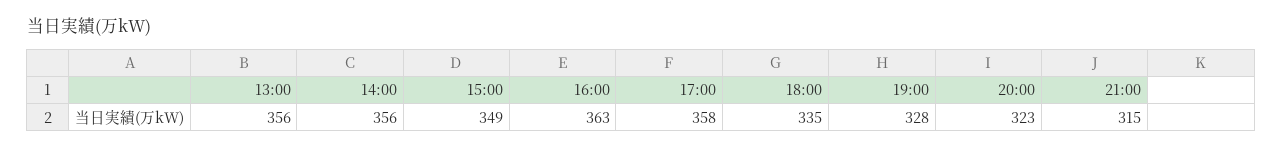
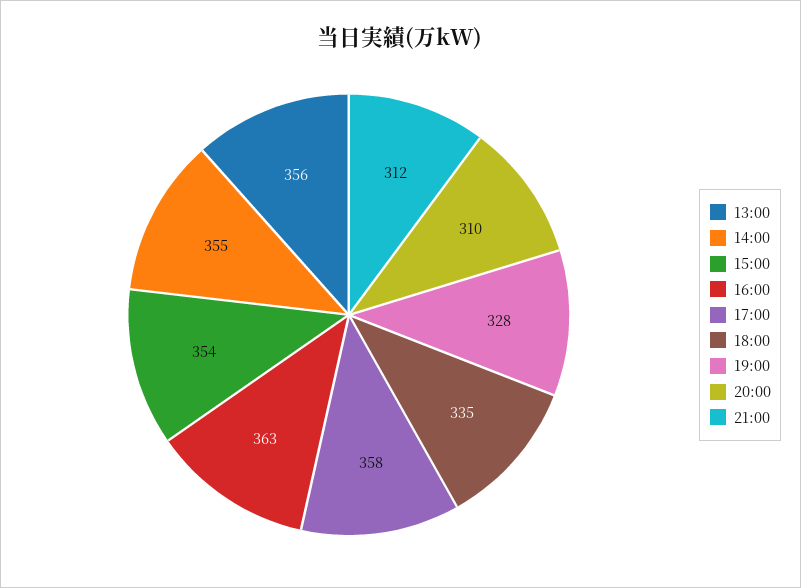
  {
    "13:00": 356,
-   "14:00": 356,
+   "14:00": 355,
-   "15:00": 349,
+   "15:00": 354,
    "16:00": 363,
    "17:00": 358,
    "18:00": 335,
    "19:00": 328,
-   "20:00": 323,
+   "20:00": 310,
-   "21:00": 315
+   "21:00": 312
  }

